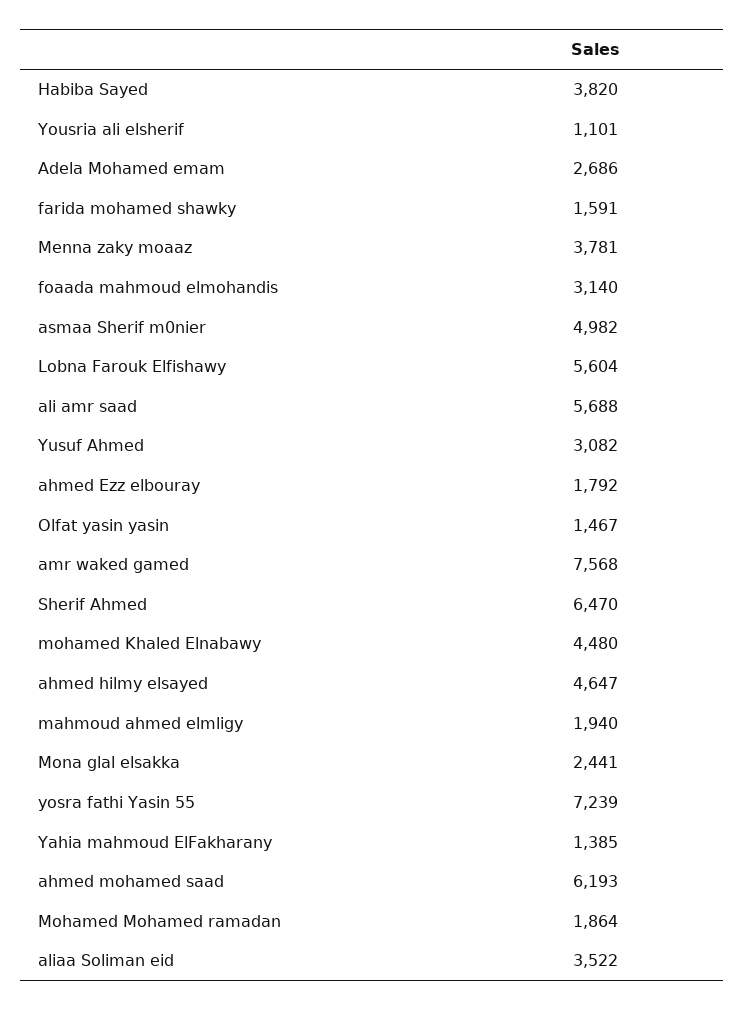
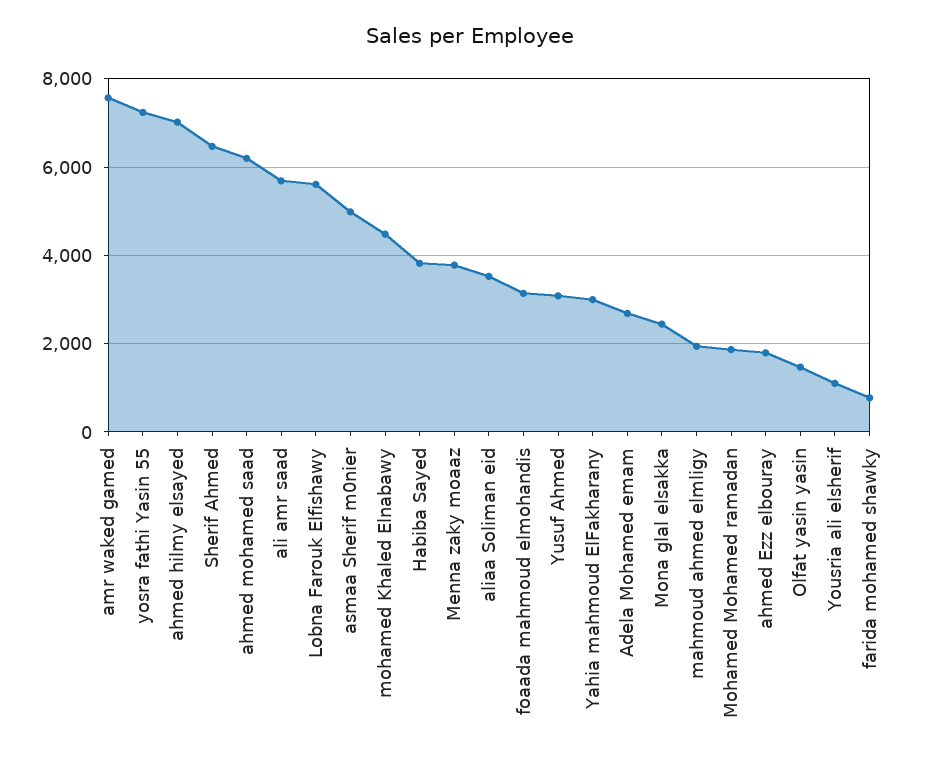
  {
    "Habiba Sayed": 3820,
    "Yousria ali elsherif": 1101,
    "Adela Mohamed emam": 2686,
-   "farida mohamed shawky": 1591,
+   "farida mohamed shawky": 800,
    "Menna zaky moaaz": 3781,
    "foaada mahmoud elmohandis": 3140,
    "asmaa Sherif m0nier": 4982,
    "Lobna Farouk Elfishawy": 5604,
    "ali amr saad": 5688,
    "Yusuf Ahmed": 3082,
    "ahmed Ezz elbouray": 1792,
    "Olfat yasin yasin": 1467,
    "amr waked gamed": 7568,
    "Sherif Ahmed": 6470,
    "mohamed Khaled Elnabawy": 4480,
-   "ahmed hilmy elsayed": 4647,
+   "ahmed hilmy elsayed": 7000,
    "mahmoud ahmed elmligy": 1940,
    "Mona glal elsakka": 2441,
    "yosra fathi Yasin 55": 7239,
-   "Yahia mahmoud ElFakharany": 1385,
+   "Yahia mahmoud ElFakharany": 3000,
    "ahmed mohamed saad": 6193,
    "Mohamed Mohamed ramadan": 1864,
    "aliaa Soliman eid": 3522
  }

